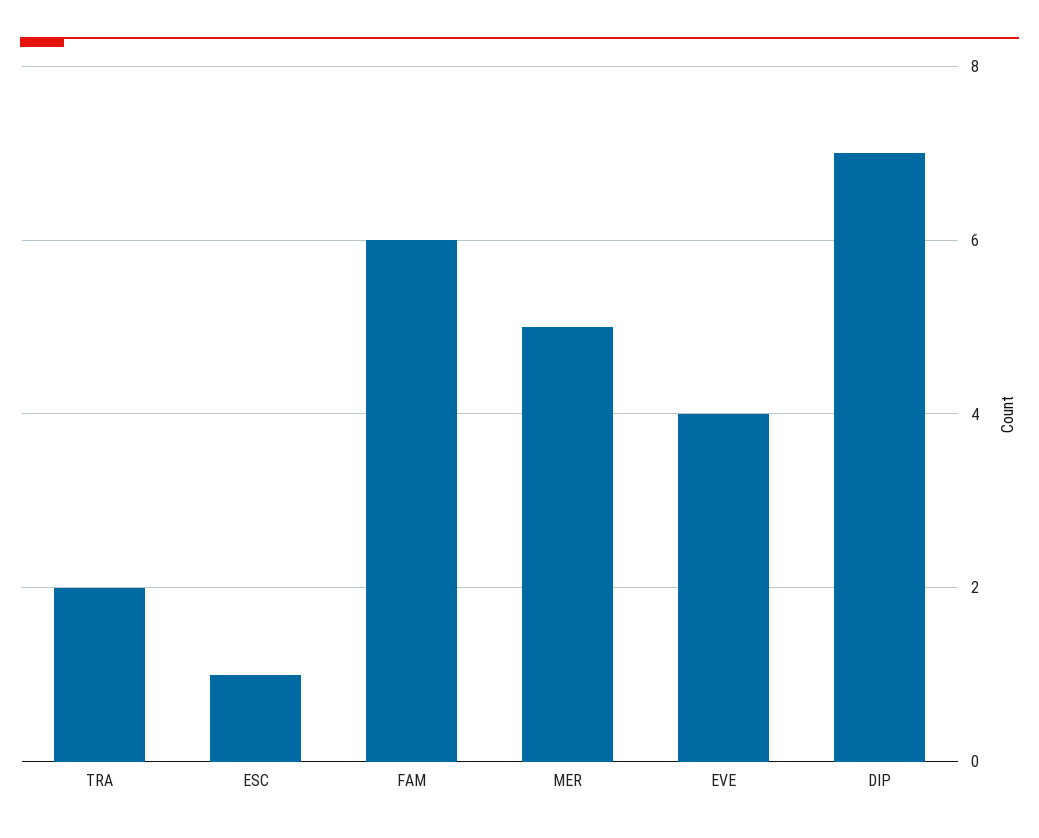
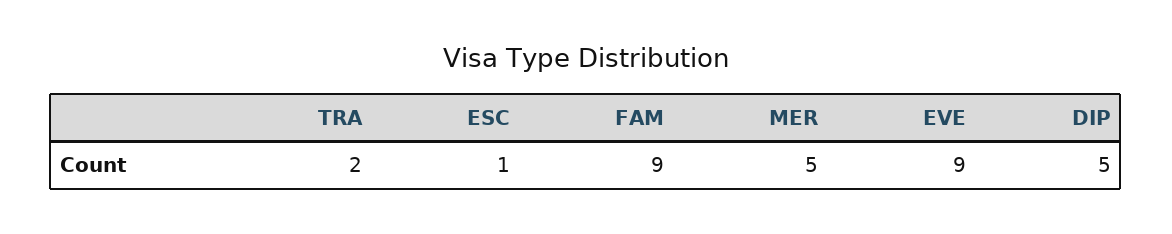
  {
    "TRA": 2,
    "ESC": 1,
-   "FAM": 6,
+   "FAM": 9,
    "MER": 5,
-   "EVE": 4,
+   "EVE": 9,
-   "DIP": 7
+   "DIP": 5
  }

